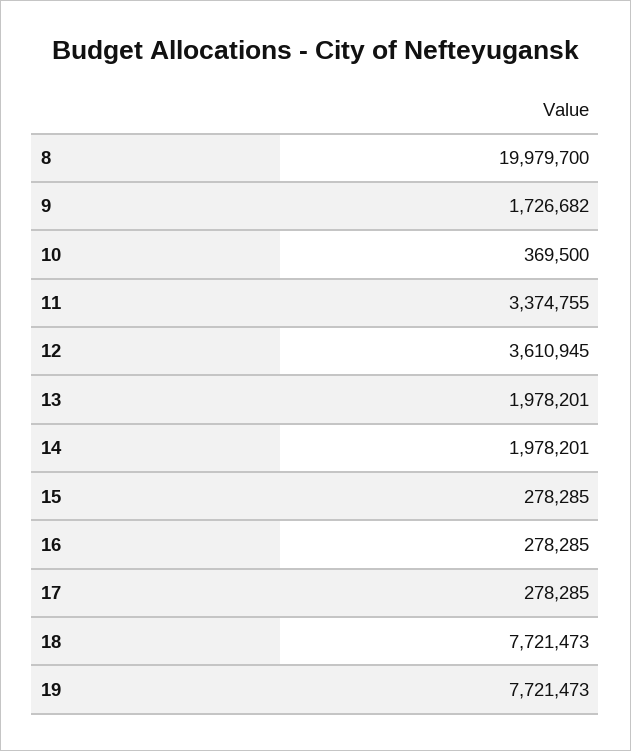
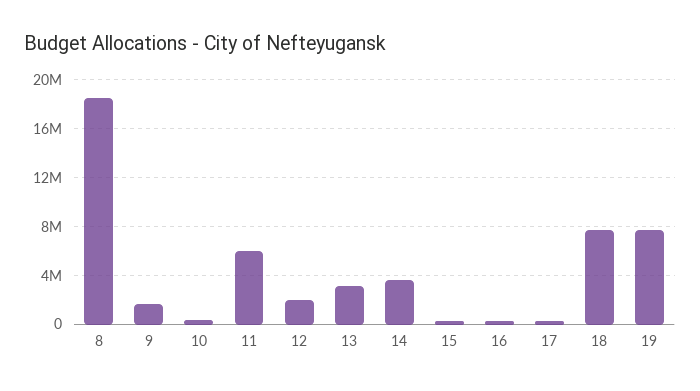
  {
-   "8": 19979700,
+   "8": 18500000,
    "9": 1726682,
    "10": 369500,
-   "11": 3374755,
+   "11": 6000000,
-   "12": 3610945,
+   "12": 2000000,
-   "13": 1978201,
+   "13": 3000000,
-   "14": 1978201,
+   "14": 3500000,
    "15": 278285,
    "16": 278285,
    "17": 278285,
    "18": 7721473,
    "19": 7721473
  }

